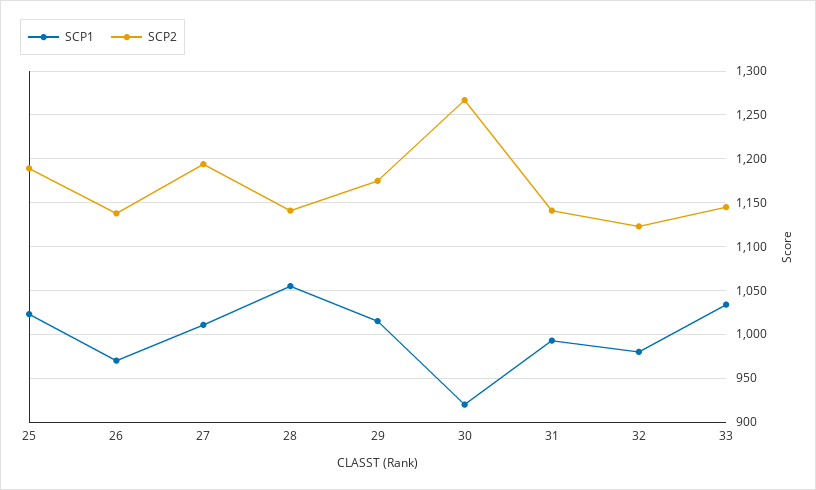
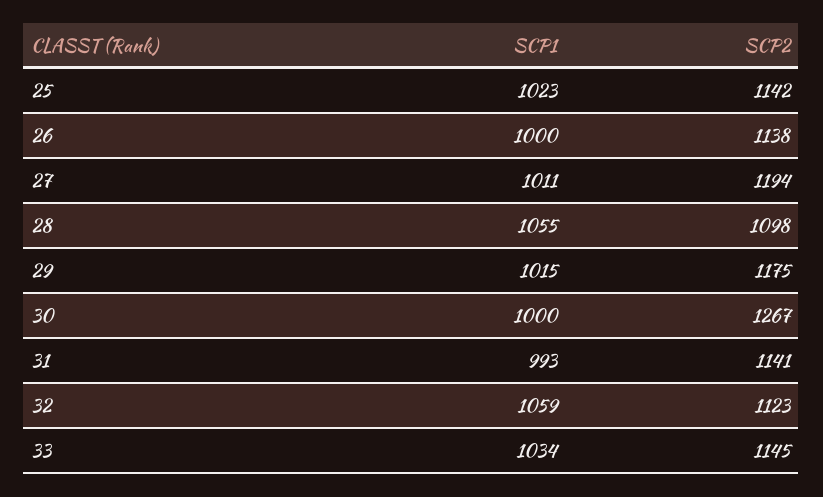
  {
    "SCP1": {
      "25": 1023,
-     "26": 970,
+     "26": 1000,
      "27": 1011,
      "28": 1055,
      "29": 1015,
-     "30": 920,
+     "30": 1000,
      "31": 993,
-     "32": 980,
+     "32": 1059,
      "33": 1034
    },
    "SCP2": {
-     "25": 1190,
+     "25": 1142,
      "26": 1138,
      "27": 1194,
-     "28": 1140,
+     "28": 1098,
      "29": 1175,
      "30": 1267,
      "31": 1141,
      "32": 1123,
      "33": 1145
    }
  }

